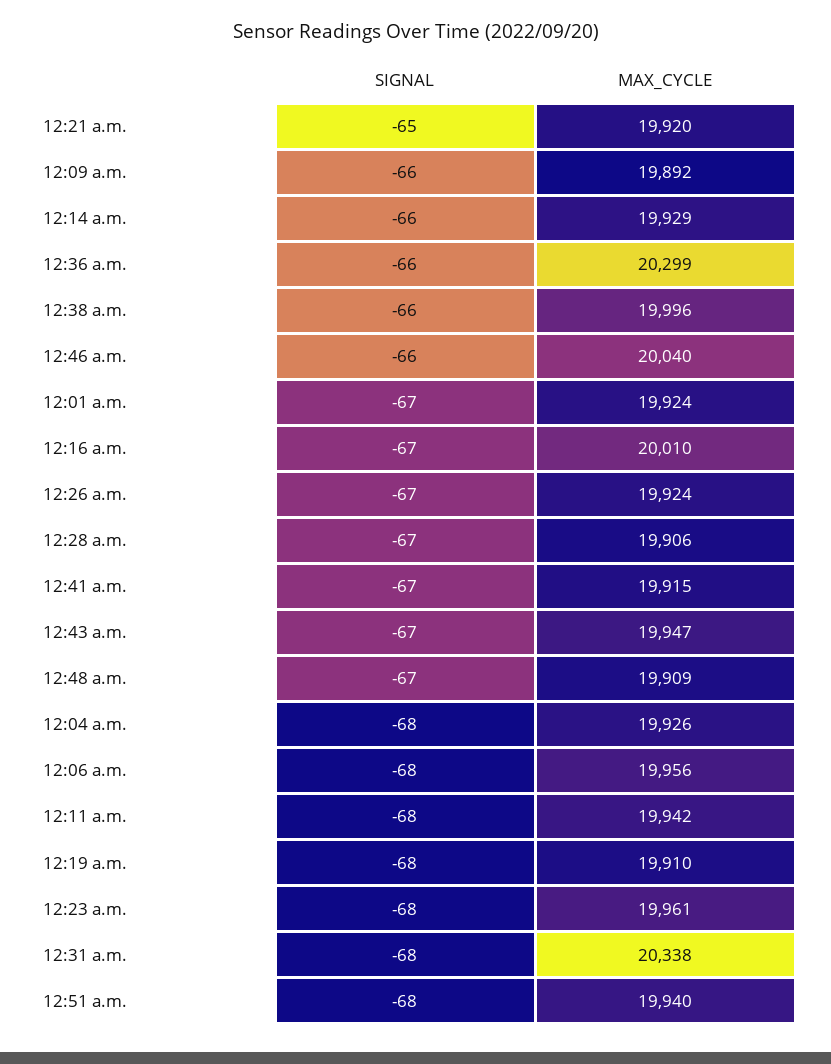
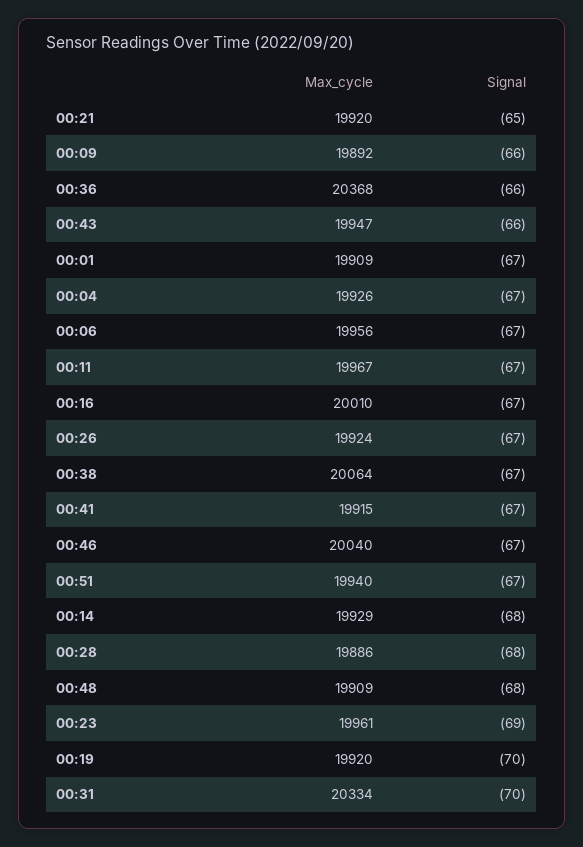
  {
    "SIGNAL": {
      "12:21 a.m.": -65,
      "12:09 a.m.": -66,
-     "12:14 a.m.": -66,
+     "12:14 a.m.": -68,
      "12:36 a.m.": -66,
-     "12:38 a.m.": -66,
+     "12:38 a.m.": -67,
-     "12:46 a.m.": -66,
+     "12:46 a.m.": -67,
      "12:01 a.m.": -67,
      "12:16 a.m.": -67,
      "12:26 a.m.": -67,
-     "12:28 a.m.": -67,
+     "12:28 a.m.": -68,
      "12:41 a.m.": -67,
-     "12:43 a.m.": -67,
+     "12:43 a.m.": -66,
-     "12:48 a.m.": -67,
+     "12:48 a.m.": -68,
-     "12:04 a.m.": -68,
+     "12:04 a.m.": -67,
-     "12:06 a.m.": -68,
+     "12:06 a.m.": -67,
-     "12:11 a.m.": -68,
+     "12:11 a.m.": -67,
-     "12:19 a.m.": -68,
+     "12:19 a.m.": -70,
-     "12:23 a.m.": -68,
+     "12:23 a.m.": -69,
-     "12:31 a.m.": -68,
+     "12:31 a.m.": -70,
-     "12:51 a.m.": -68
+     "12:51 a.m.": -67
    },
    "MAX_CYCLE": {
      "12:21 a.m.": 19920,
      "12:09 a.m.": 19892,
      "12:14 a.m.": 19929,
-     "12:36 a.m.": 20299,
+     "12:36 a.m.": 20368,
-     "12:38 a.m.": 19996,
+     "12:38 a.m.": 20064,
      "12:46 a.m.": 20040,
-     "12:01 a.m.": 19924,
+     "12:01 a.m.": 19909,
      "12:16 a.m.": 20010,
      "12:26 a.m.": 19924,
-     "12:28 a.m.": 19906,
+     "12:28 a.m.": 19886,
      "12:41 a.m.": 19915,
      "12:43 a.m.": 19947,
      "12:48 a.m.": 19909,
      "12:04 a.m.": 19926,
      "12:06 a.m.": 19956,
-     "12:11 a.m.": 19942,
+     "12:11 a.m.": 19967,
-     "12:19 a.m.": 19910,
+     "12:19 a.m.": 19920,
      "12:23 a.m.": 19961,
-     "12:31 a.m.": 20338,
+     "12:31 a.m.": 20334,
      "12:51 a.m.": 19940
    }
  }

